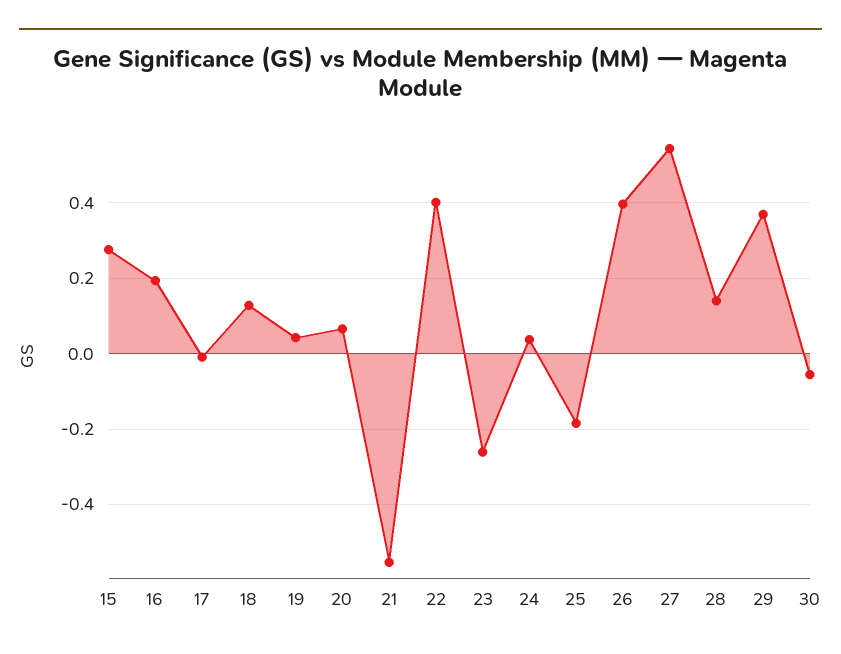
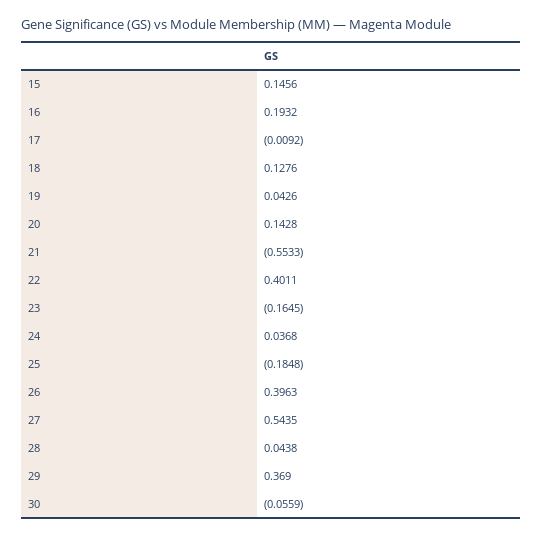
  {
-   "15": 0.28,
+   "15": 0.1456,
    "16": 0.1932,
    "17": -0.0092,
    "18": 0.1276,
    "19": 0.0426,
-   "20": 0.06,
+   "20": 0.1428,
    "21": -0.5533,
    "22": 0.4011,
-   "23": -0.26,
+   "23": -0.1645,
    "24": 0.0368,
    "25": -0.1848,
    "26": 0.3963,
    "27": 0.5435,
-   "28": 0.14,
+   "28": 0.0438,
    "29": 0.369,
    "30": -0.0559
  }

